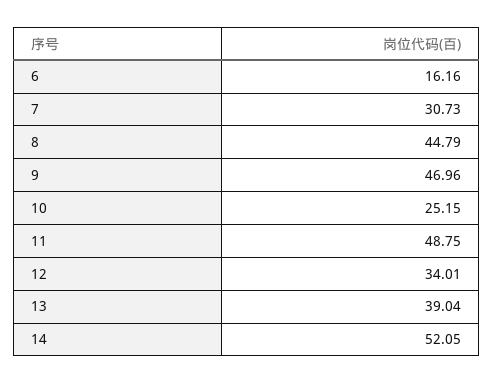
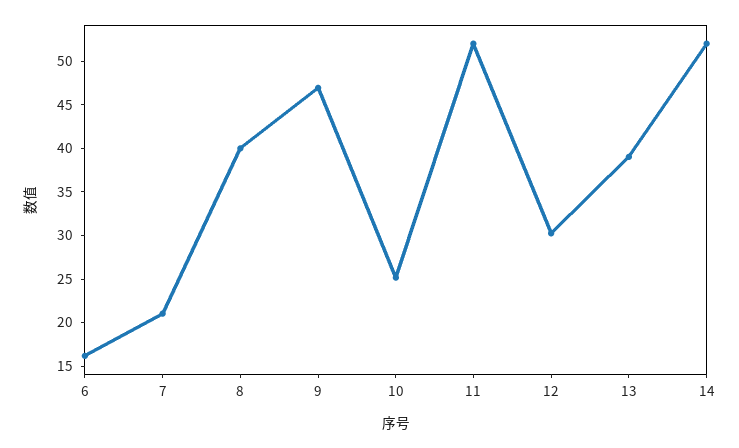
  {
    "6": 16.16,
-   "7": 30.73,
+   "7": 21,
-   "8": 44.79,
+   "8": 40,
    "9": 46.96,
    "10": 25.15,
-   "11": 48.75,
+   "11": 52,
-   "12": 34.01,
+   "12": 30,
    "13": 39.04,
    "14": 52.05
  }

